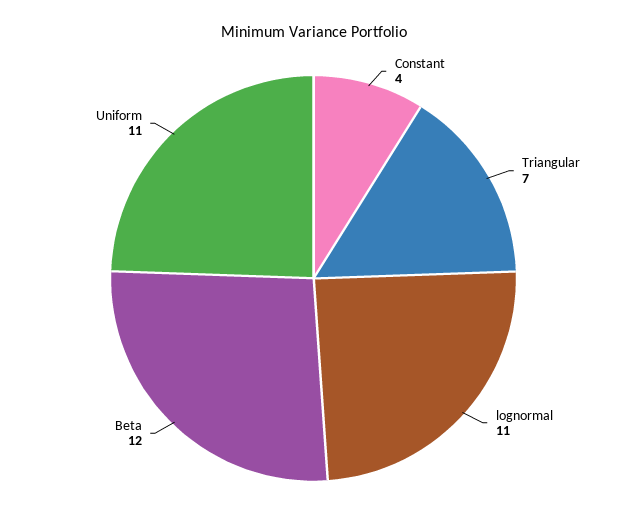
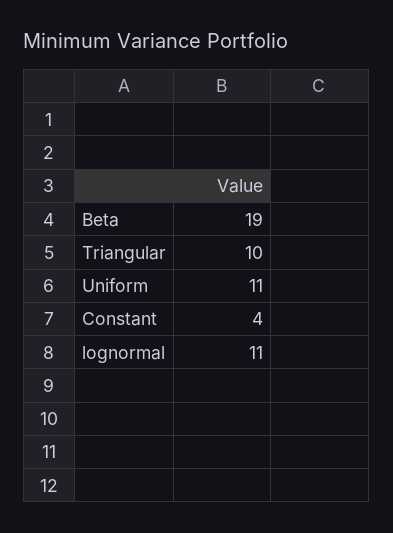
  {
    "Constant": 4,
-   "Triangular": 7,
+   "Triangular": 10,
    "lognormal": 11,
-   "Beta": 12,
+   "Beta": 19,
    "Uniform": 11
  }

